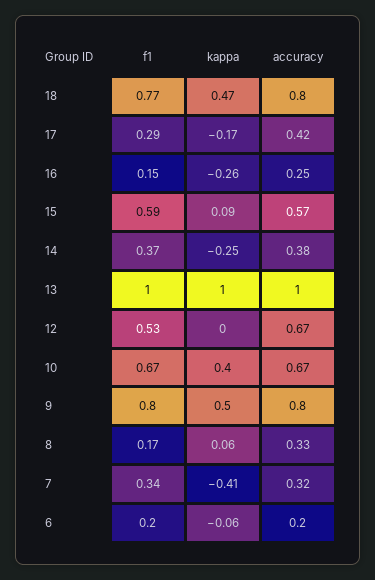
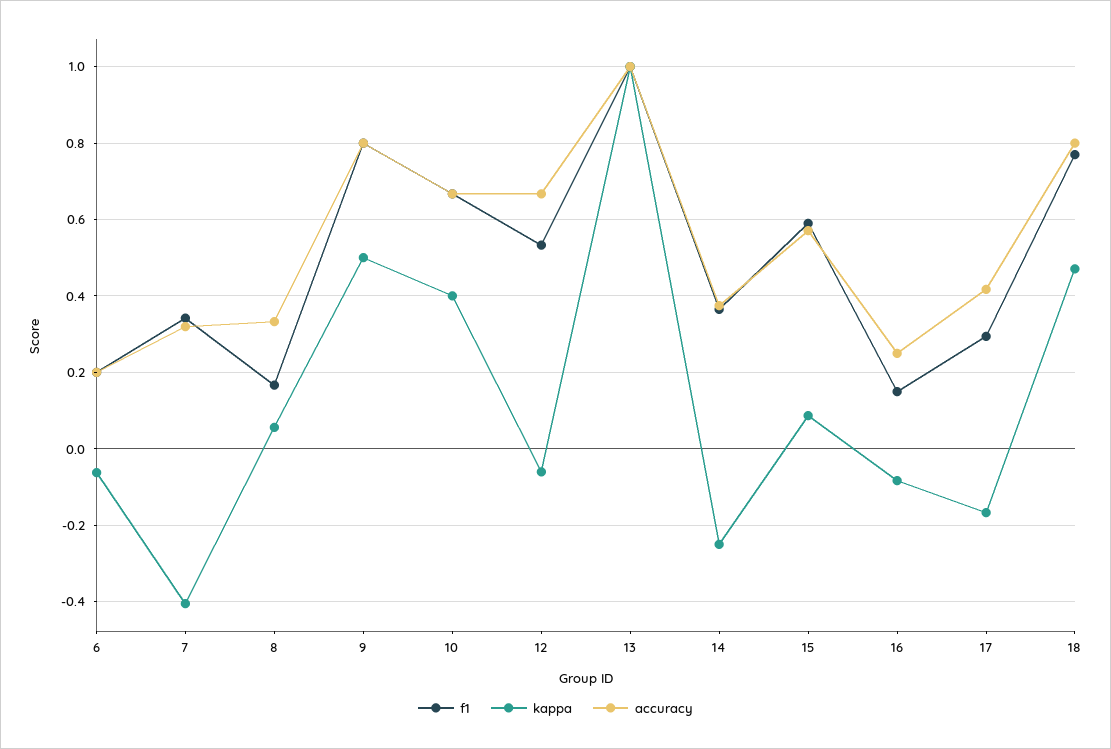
  {
    "f1": {
      "18": 0.77,
      "17": 0.29,
      "16": 0.15,
      "15": 0.59,
      "14": 0.37,
      "13": 1,
      "12": 0.53,
      "10": 0.67,
      "9": 0.8,
      "8": 0.17,
      "7": 0.34,
      "6": 0.2
    },
    "kappa": {
      "18": 0.47,
      "17": -0.17,
-     "16": -0.26,
+     "16": -0.08,
      "15": 0.09,
      "14": -0.25,
      "13": 1,
-     "12": 0,
+     "12": -0.06,
      "10": 0.4,
      "9": 0.5,
      "8": 0.06,
      "7": -0.41,
      "6": -0.06
    },
    "accuracy": {
      "18": 0.8,
      "17": 0.42,
      "16": 0.25,
      "15": 0.57,
      "14": 0.38,
      "13": 1,
      "12": 0.67,
      "10": 0.67,
      "9": 0.8,
      "8": 0.33,
      "7": 0.32,
      "6": 0.2
    }
  }

